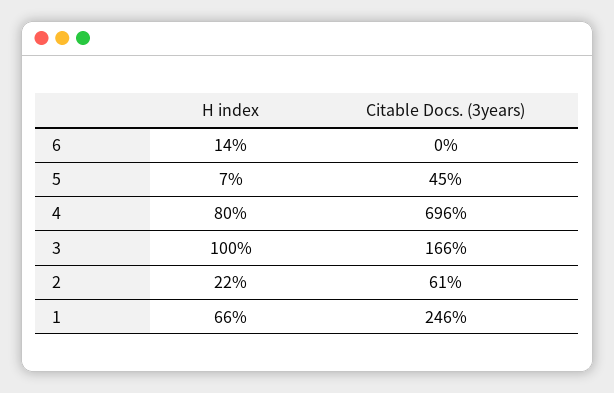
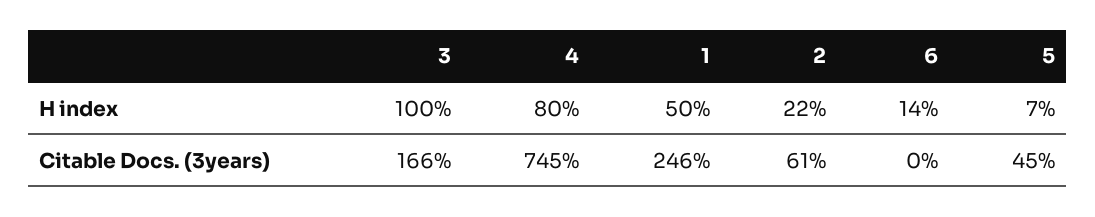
  {
    "H index": {
      "6": 14,
      "5": 7,
      "4": 80,
      "3": 100,
      "2": 22,
-     "1": 66
+     "1": 50
    },
    "Citable Docs. (3years)": {
      "6": 0,
      "5": 45,
-     "4": 696,
+     "4": 745,
      "3": 166,
      "2": 61,
      "1": 246
    }
  }

